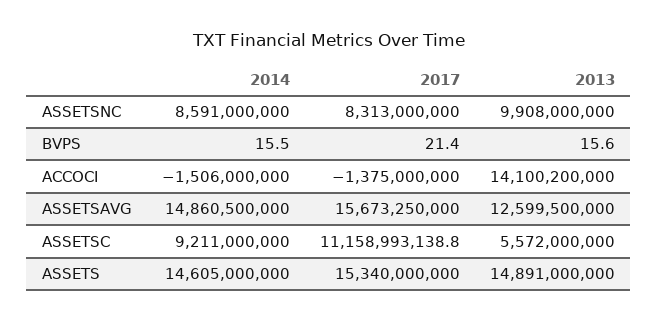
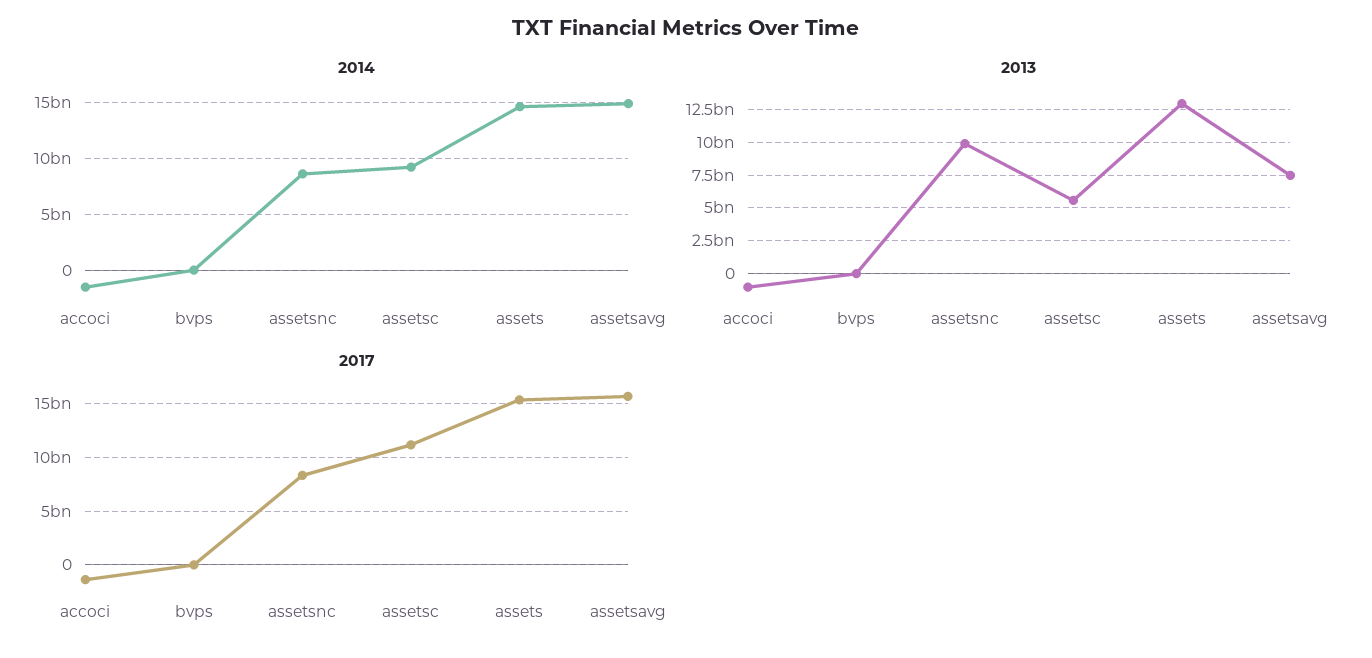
  {
    "2014": {
      "ASSETSNC": 8591000000,
      "BVPS": 15.5,
      "ACCOCI": -1506000000,
      "ASSETSAVG": 14860500000,
      "ASSETSC": 9211000000,
      "ASSETS": 14605000000
    },
    "2017": {
      "ASSETSNC": 8313000000,
      "BVPS": 21.4,
      "ACCOCI": -1375000000,
      "ASSETSAVG": 15673250000,
      "ASSETSC": 11158993138.8,
      "ASSETS": 15340000000
    },
    "2013": {
      "ASSETSNC": 9908000000,
      "BVPS": 15.6,
-     "ACCOCI": 14100200000,
+     "ACCOCI": -1000000000,
-     "ASSETSAVG": 12599500000,
+     "ASSETSAVG": 7500000000,
      "ASSETSC": 5572000000,
-     "ASSETS": 14891000000
+     "ASSETS": 13000000000
    }
  }

